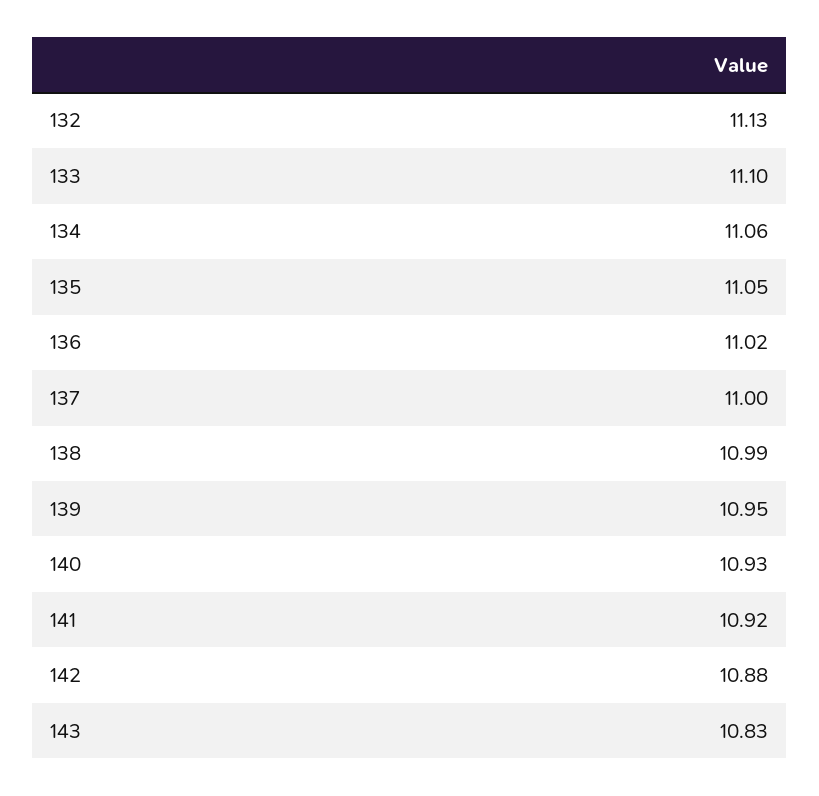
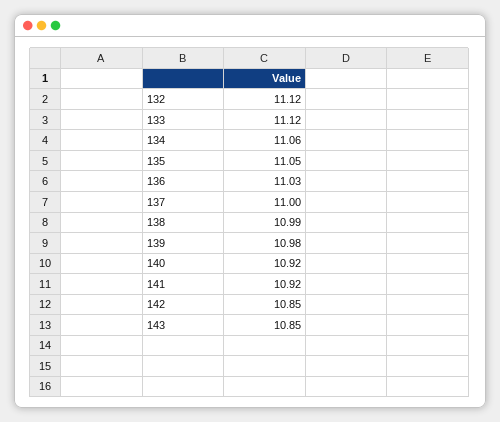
  {
-   "132": 11.13,
+   "132": 11.12,
-   "133": 11.1,
+   "133": 11.12,
    "134": 11.06,
    "135": 11.05,
-   "136": 11.02,
+   "136": 11.03,
    "137": 11,
    "138": 10.99,
-   "139": 10.95,
+   "139": 10.98,
-   "140": 10.93,
+   "140": 10.92,
    "141": 10.92,
-   "142": 10.88,
+   "142": 10.85,
-   "143": 10.83
+   "143": 10.85
  }

